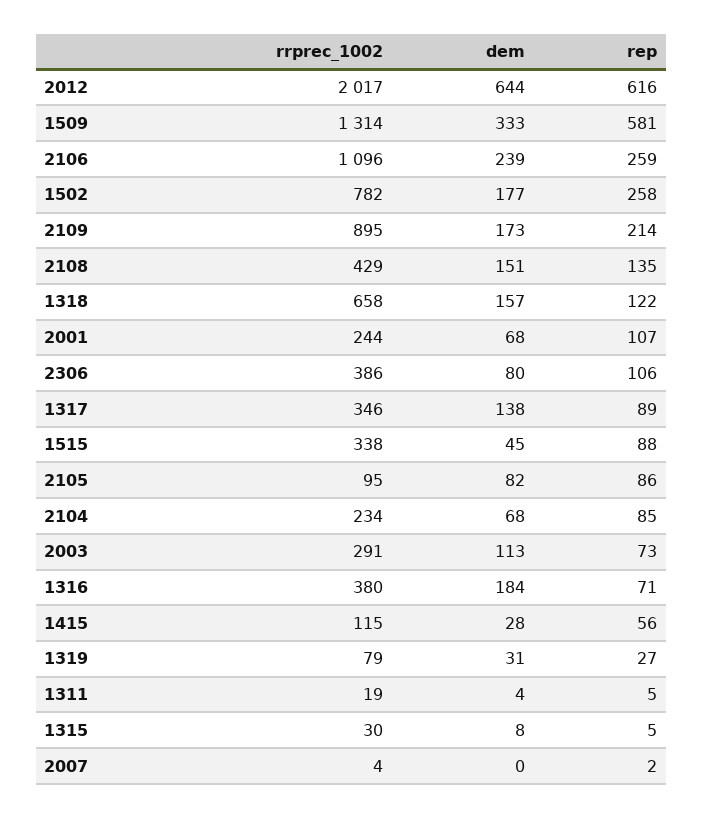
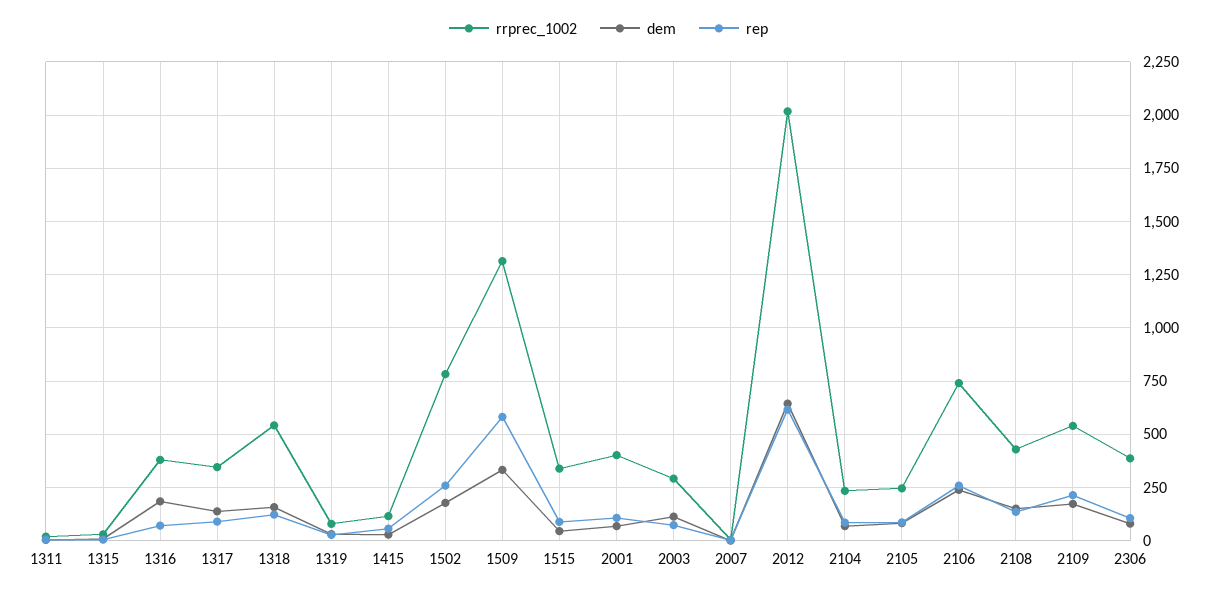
  {
    "rrprec_1002": {
      "2012": 2017,
      "1509": 1314,
-     "2106": 1096,
+     "2106": 750,
      "1502": 782,
-     "2109": 895,
+     "2109": 550,
      "2108": 429,
-     "1318": 658,
+     "1318": 550,
-     "2001": 244,
+     "2001": 400,
      "2306": 386,
      "1317": 346,
      "1515": 338,
-     "2105": 95,
+     "2105": 250,
      "2104": 234,
      "2003": 291,
      "1316": 380,
      "1415": 115,
      "1319": 79,
      "1311": 19,
      "1315": 30,
      "2007": 4
    },
    "dem": {
      "2012": 644,
      "1509": 333,
      "2106": 239,
      "1502": 177,
      "2109": 173,
      "2108": 151,
      "1318": 157,
      "2001": 68,
      "2306": 80,
      "1317": 138,
      "1515": 45,
      "2105": 82,
      "2104": 68,
      "2003": 113,
      "1316": 184,
      "1415": 28,
      "1319": 31,
      "1311": 4,
      "1315": 8,
      "2007": 0
    },
    "rep": {
      "2012": 616,
      "1509": 581,
      "2106": 259,
      "1502": 258,
      "2109": 214,
      "2108": 135,
      "1318": 122,
      "2001": 107,
      "2306": 106,
      "1317": 89,
      "1515": 88,
      "2105": 86,
      "2104": 85,
      "2003": 73,
      "1316": 71,
      "1415": 56,
      "1319": 27,
      "1311": 5,
      "1315": 5,
      "2007": 2
    }
  }

